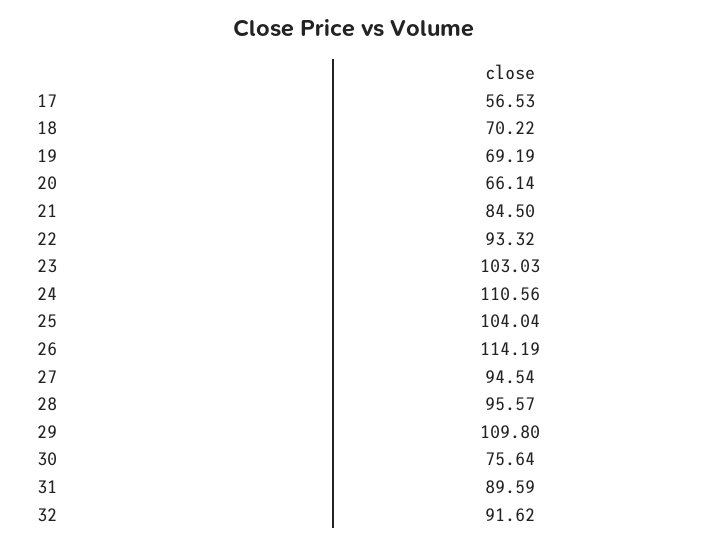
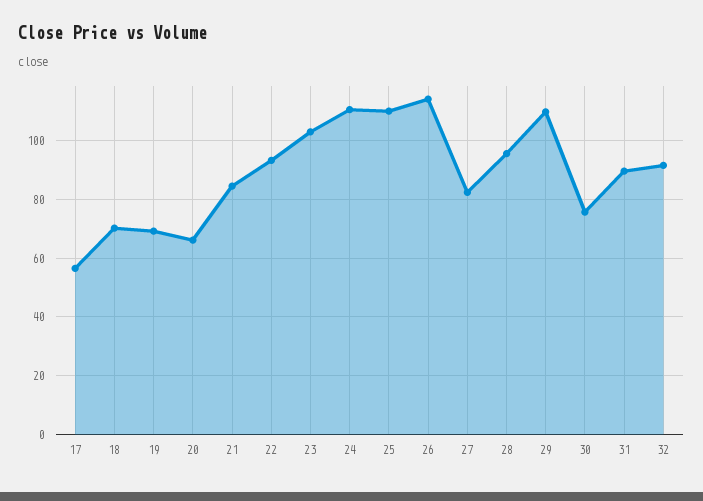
  {
    "17": 56.53,
    "18": 70.22,
    "19": 69.19,
    "20": 66.14,
    "21": 84.5,
    "22": 93.32,
    "23": 103.03,
    "24": 110.56,
-   "25": 104.04,
+   "25": 110,
    "26": 114.19,
-   "27": 94.54,
+   "27": 82.5,
    "28": 95.57,
    "29": 109.8,
    "30": 75.64,
    "31": 89.59,
    "32": 91.62
  }

